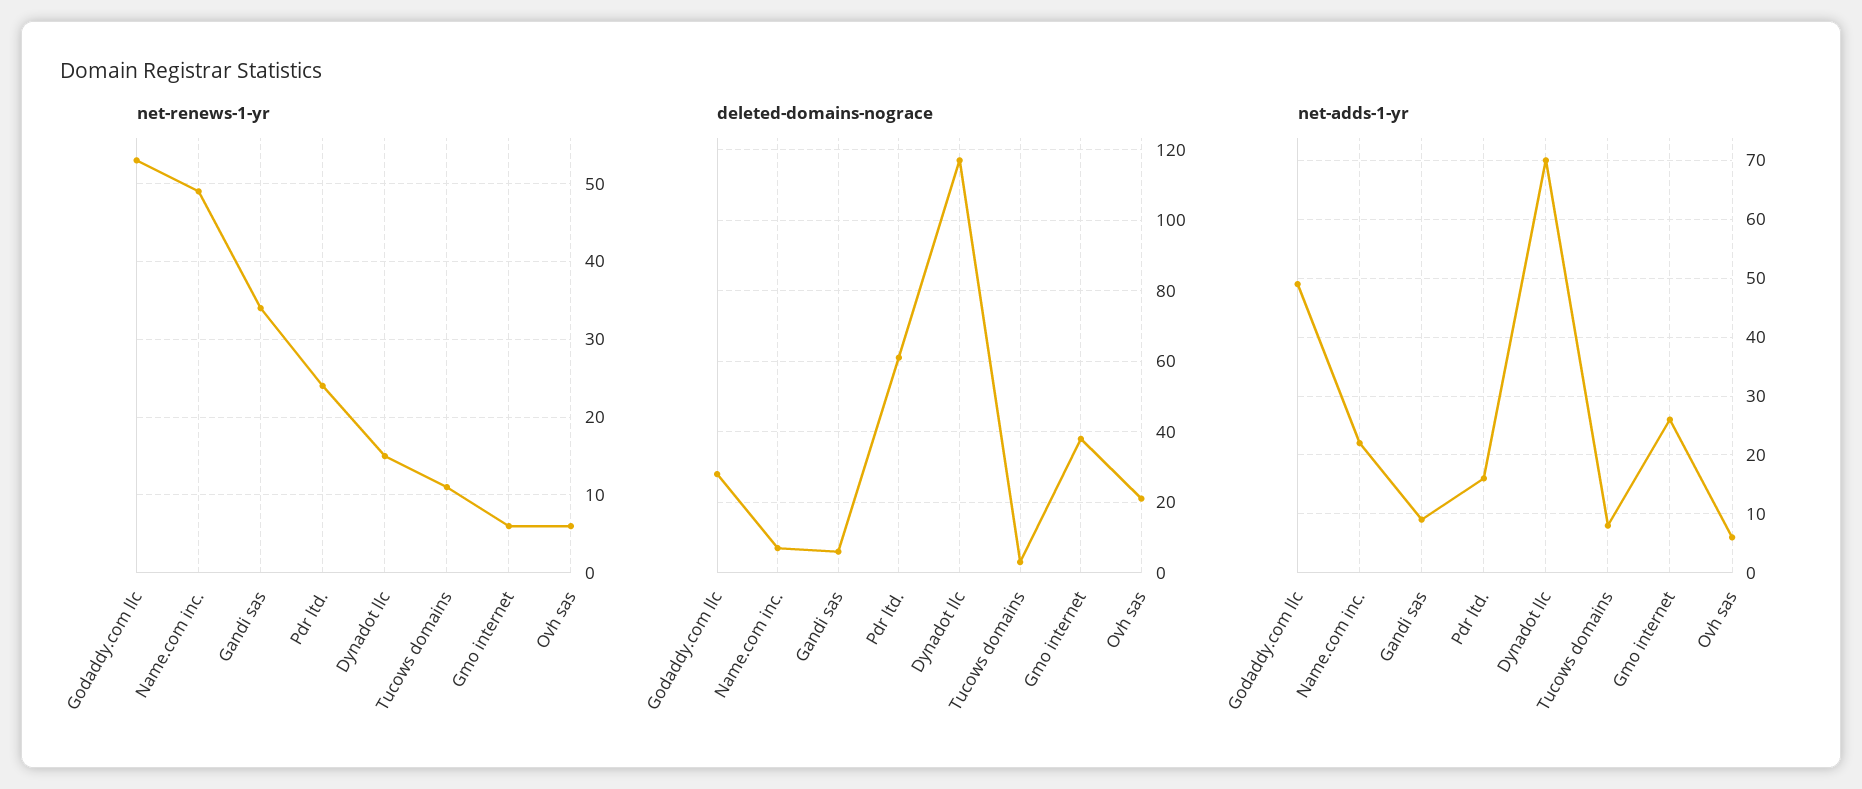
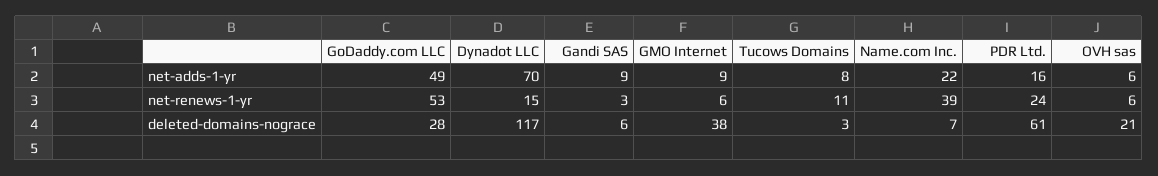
  {
    "net-renews-1-yr": {
      "Godaddy.com llc": 53,
-     "Name.com inc.": 49,
+     "Name.com inc.": 39,
-     "Gandi sas": 34,
+     "Gandi sas": 3,
      "Pdr ltd.": 24,
      "Dynadot llc": 15,
      "Tucows domains": 11,
      "Gmo internet": 6,
      "Ovh sas": 6
    },
    "deleted-domains-nograce": {
      "Godaddy.com llc": 28,
      "Name.com inc.": 7,
      "Gandi sas": 6,
      "Pdr ltd.": 61,
      "Dynadot llc": 117,
      "Tucows domains": 3,
      "Gmo internet": 38,
      "Ovh sas": 21
    },
    "net-adds-1-yr": {
      "Godaddy.com llc": 49,
      "Name.com inc.": 22,
      "Gandi sas": 9,
      "Pdr ltd.": 16,
      "Dynadot llc": 70,
      "Tucows domains": 8,
-     "Gmo internet": 25,
+     "Gmo internet": 9,
      "Ovh sas": 6
    }
  }

